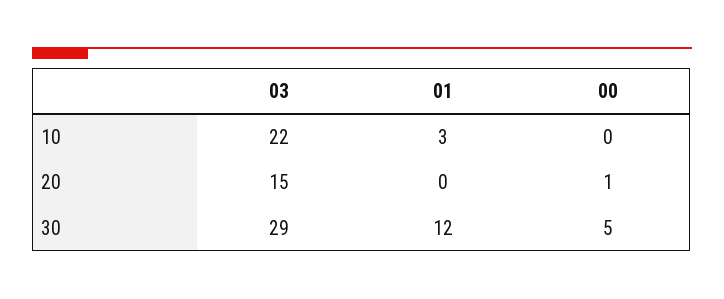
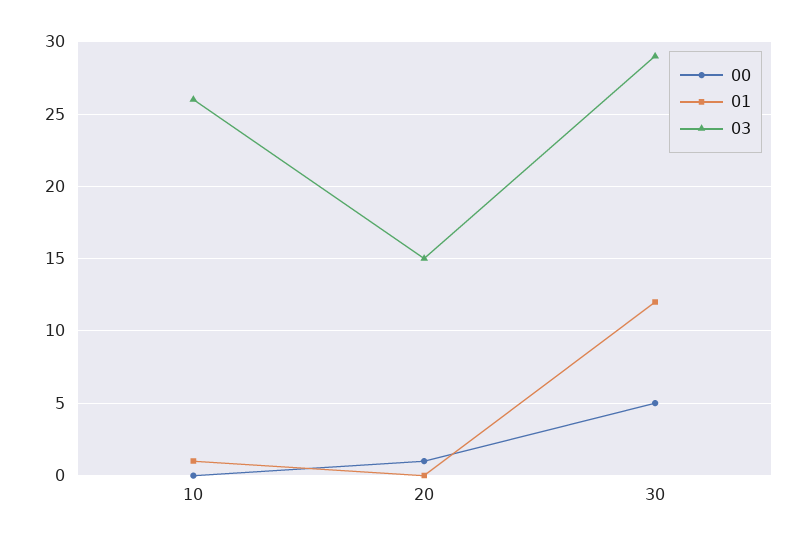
  {
    "03": {
-     "10": 22,
+     "10": 26,
      "20": 15,
      "30": 29
    },
    "01": {
-     "10": 3,
+     "10": 1,
      "20": 0,
      "30": 12
    },
    "00": {
      "10": 0,
      "20": 1,
      "30": 5
    }
  }

